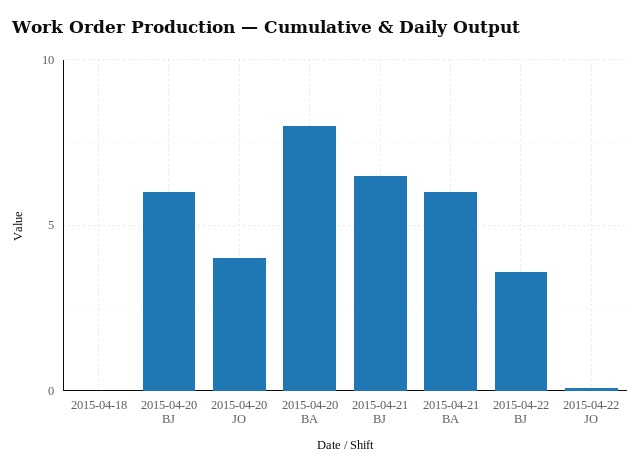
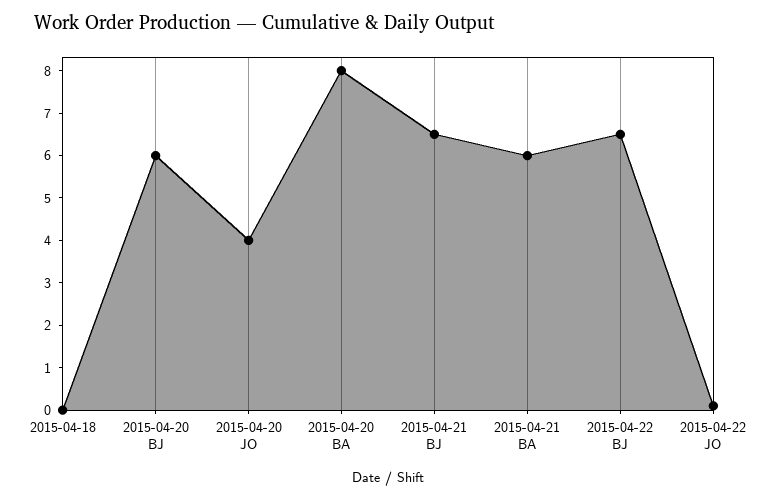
  {
    "2015-04-18": 0,
    "2015-04-20 BJ": 6,
    "2015-04-20 JO": 4,
    "2015-04-20 BA": 8,
    "2015-04-21 BJ": 6.5,
    "2015-04-21 BA": 6,
-   "2015-04-22 BJ": 3.5,
+   "2015-04-22 BJ": 6.5,
    "2015-04-22 JO": 0
  }

